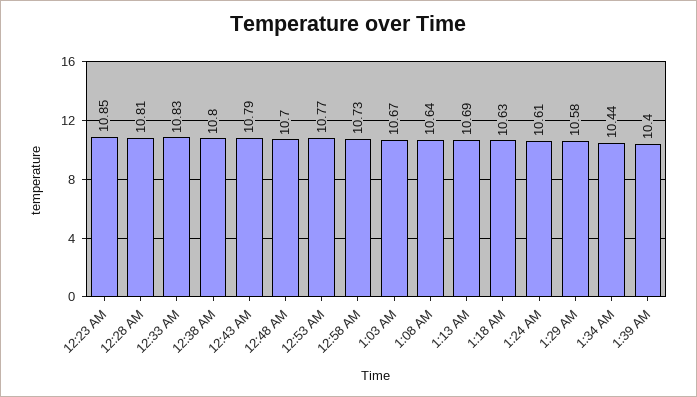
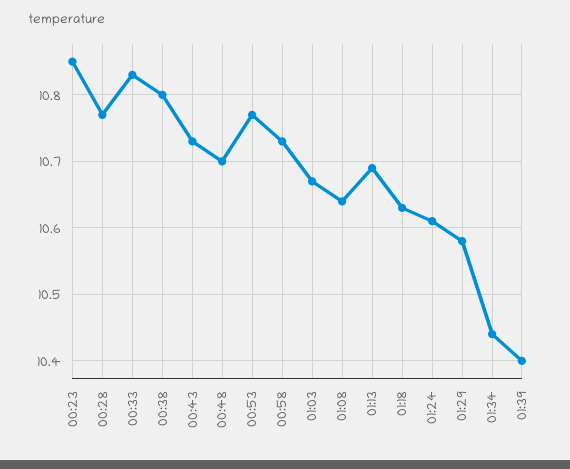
  {
    "12:23 AM": 10.85,
-   "12:28 AM": 10.81,
+   "12:28 AM": 10.77,
    "12:33 AM": 10.83,
    "12:38 AM": 10.8,
-   "12:43 AM": 10.79,
+   "12:43 AM": 10.73,
    "12:48 AM": 10.7,
    "12:53 AM": 10.77,
    "12:58 AM": 10.73,
    "1:03 AM": 10.67,
    "1:08 AM": 10.64,
    "1:13 AM": 10.69,
    "1:18 AM": 10.63,
    "1:24 AM": 10.61,
    "1:29 AM": 10.58,
    "1:34 AM": 10.44,
    "1:39 AM": 10.4
  }

